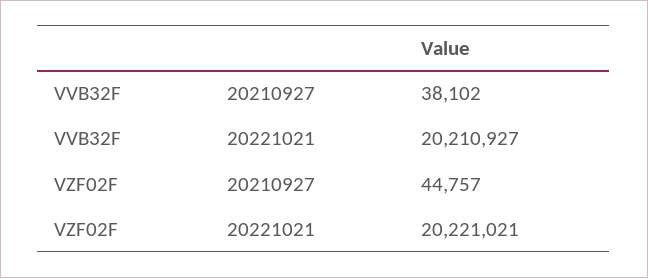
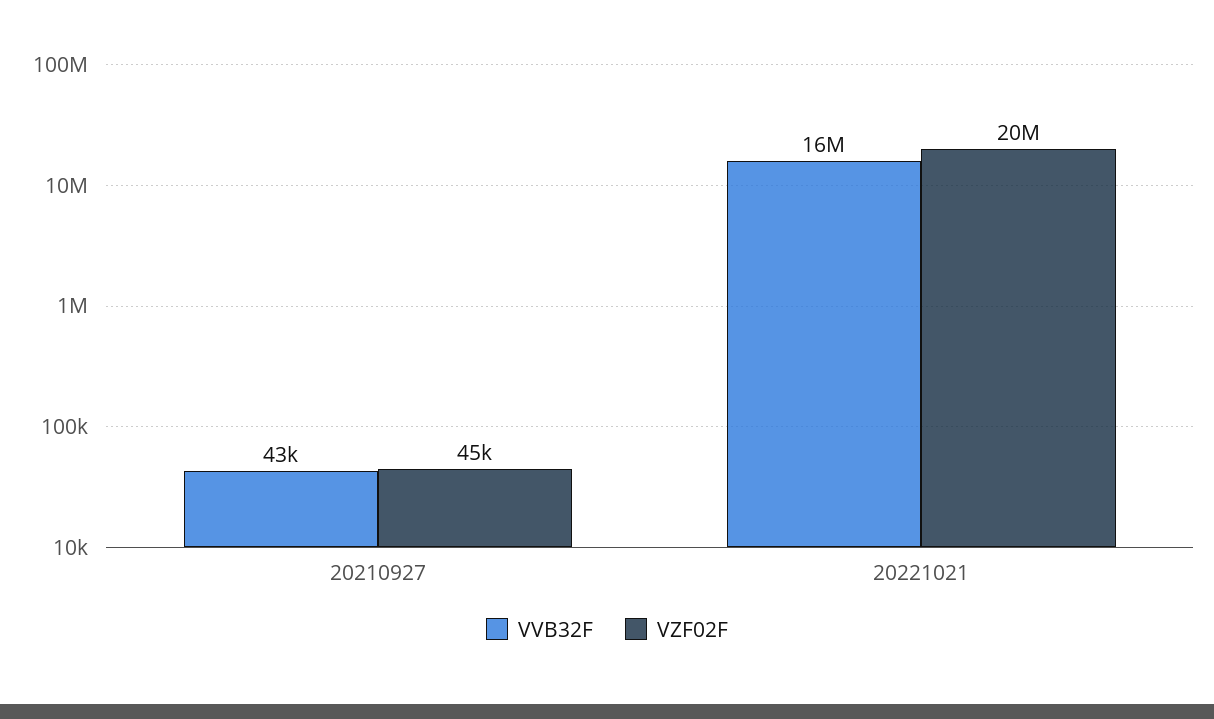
  {
    "VVB32F": {
-     "20210927": 38102,
+     "20210927": 43000,
-     "20221021": 20210927
+     "20221021": 16000000
    },
    "VZF02F": {
      "20210927": 44757,
      "20221021": 20221021
    }
  }

